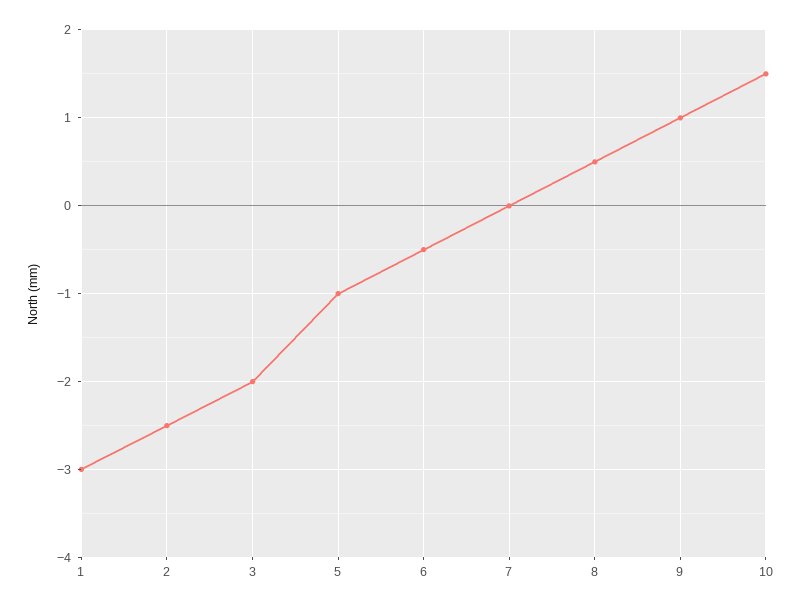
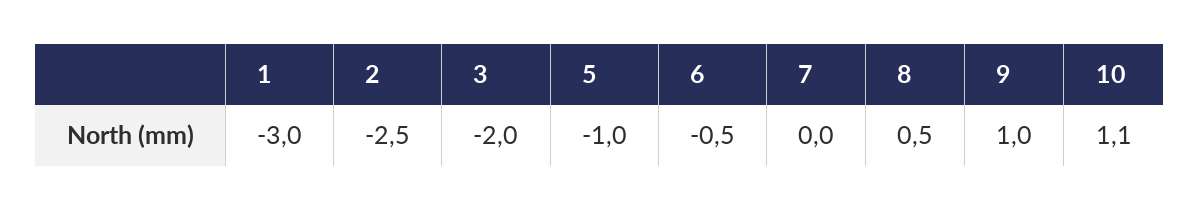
  {
    "1": -3,
    "2": -2.5,
    "3": -2,
    "5": -1,
    "6": -0.5,
    "7": 0,
    "8": 0.5,
    "9": 1,
-   "10": 1.5
+   "10": 1.1
  }

